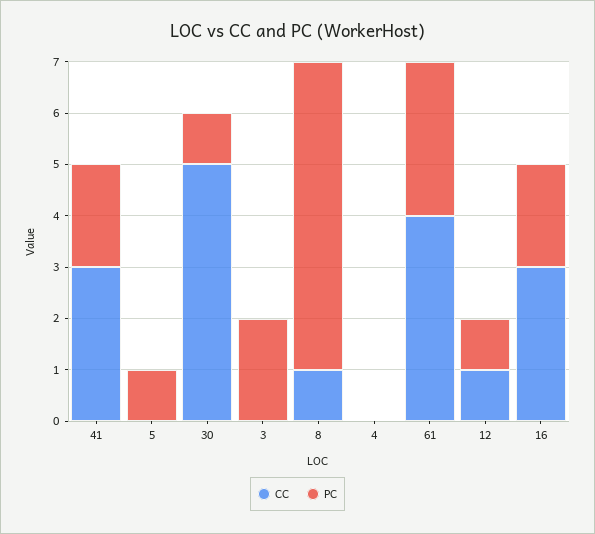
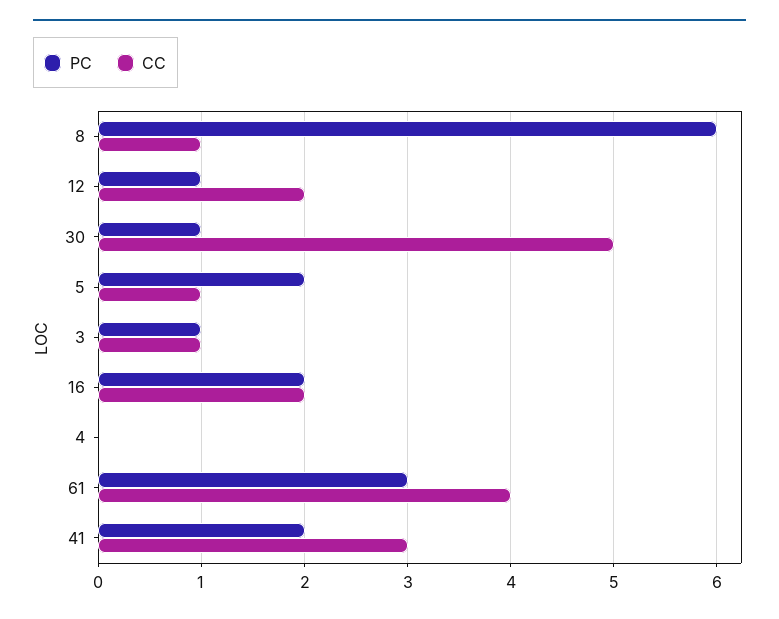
  {
    "CC": {
      "41": 3,
-     "5": 0,
+     "5": 1,
      "30": 5,
-     "3": 0,
+     "3": 1,
      "8": 1,
      "4": 0,
      "61": 4,
-     "12": 1,
+     "12": 2,
-     "16": 3
+     "16": 2
    },
    "PC": {
      "41": 2,
-     "5": 1,
+     "5": 2,
      "30": 1,
-     "3": 2,
+     "3": 1,
      "8": 6,
      "4": 0,
      "61": 3,
      "12": 1,
      "16": 2
    }
  }

